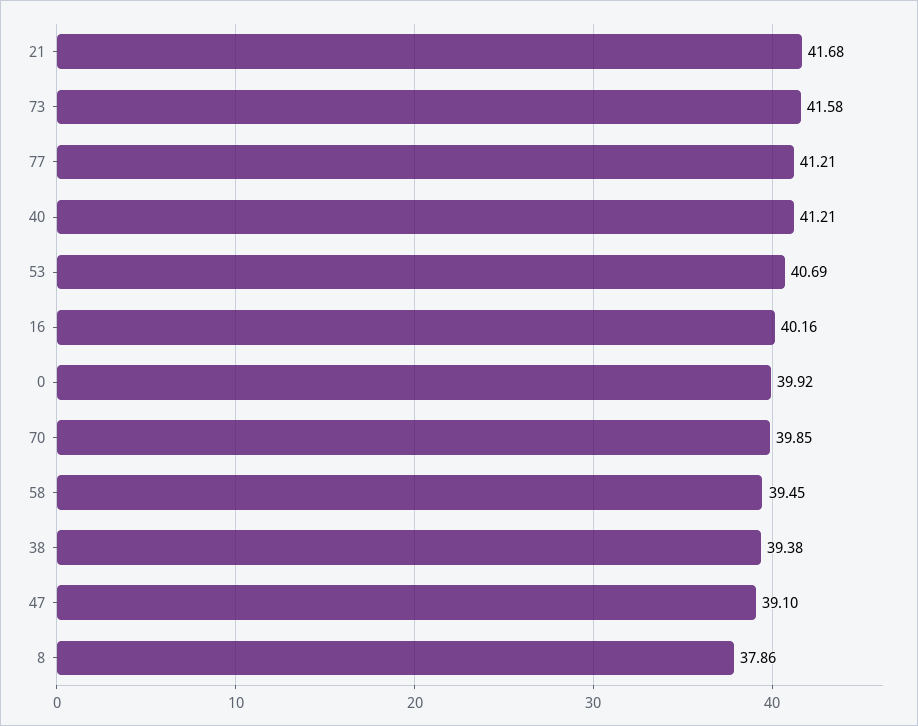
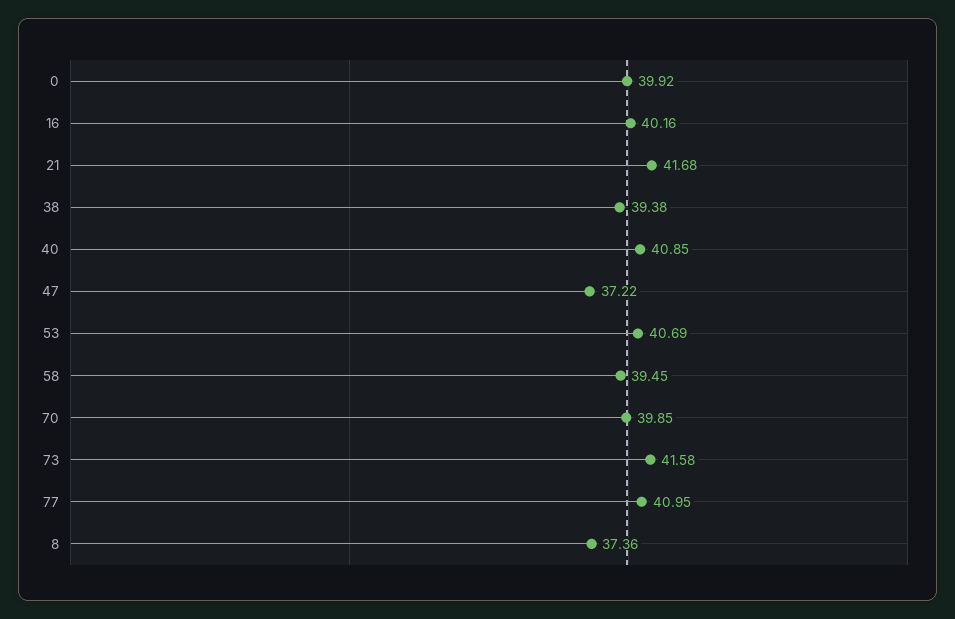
  {
    "21": 41.68,
    "73": 41.58,
-   "77": 41.21,
+   "77": 40.95,
-   "40": 41.21,
+   "40": 40.85,
    "53": 40.69,
    "16": 40.16,
    "0": 39.92,
    "70": 39.85,
    "58": 39.45,
    "38": 39.38,
-   "47": 39.1,
+   "47": 37.22,
-   "8": 37.86
+   "8": 37.36
  }

